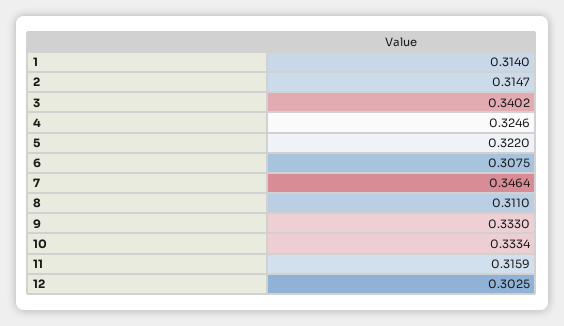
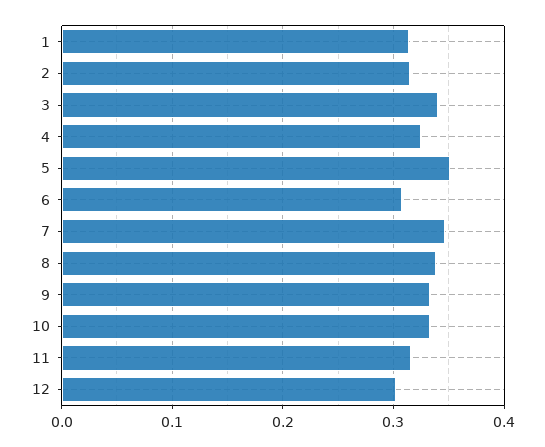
  {
    "1": 0.314,
    "2": 0.3147,
    "3": 0.3402,
    "4": 0.3246,
-   "5": 0.322,
+   "5": 0.35,
    "6": 0.3075,
    "7": 0.3464,
-   "8": 0.311,
+   "8": 0.34,
    "9": 0.333,
    "10": 0.3334,
    "11": 0.3159,
    "12": 0.3025
  }

